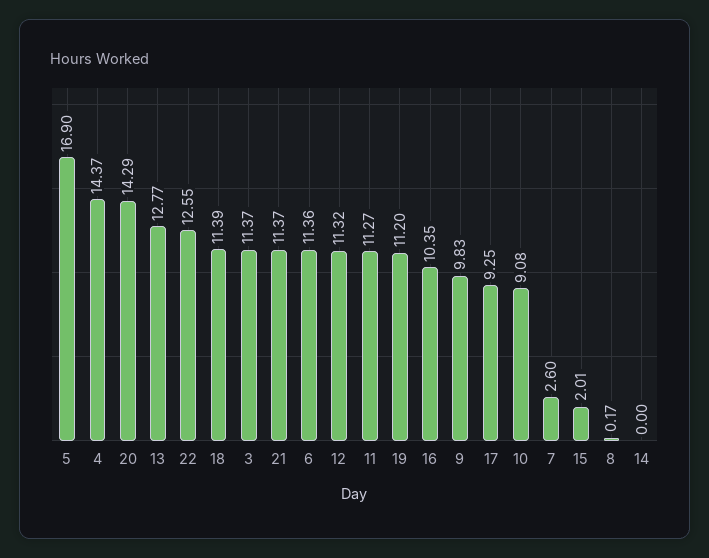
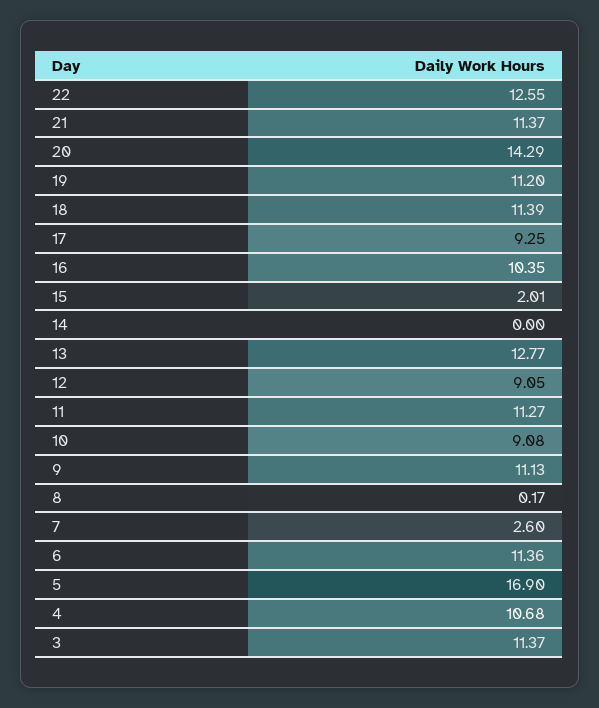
  {
    "5": 16.9,
-   "4": 14.37,
+   "4": 10.68,
    "20": 14.29,
    "13": 12.77,
    "22": 12.55,
    "18": 11.39,
    "3": 11.37,
    "21": 11.37,
    "6": 11.36,
-   "12": 11.32,
+   "12": 9.05,
    "11": 11.27,
    "19": 11.2,
    "16": 10.35,
-   "9": 9.83,
+   "9": 11.13,
    "17": 9.25,
    "10": 9.08,
    "7": 2.6,
    "15": 2.01,
    "8": 0.17,
    "14": 0
  }

